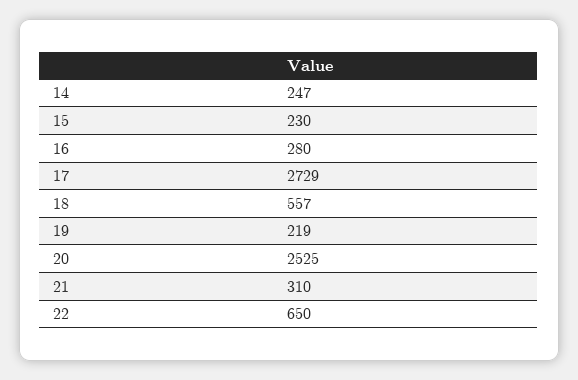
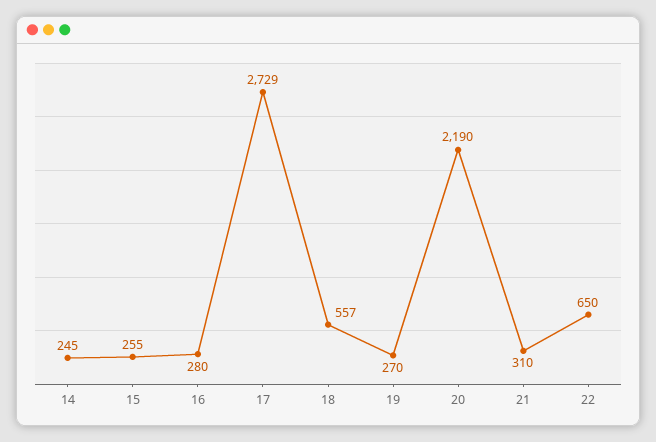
  {
-   "14": 247,
+   "14": 245,
-   "15": 230,
+   "15": 255,
    "16": 280,
    "17": 2729,
    "18": 557,
-   "19": 219,
+   "19": 270,
-   "20": 2525,
+   "20": 2190,
    "21": 310,
    "22": 650
  }

